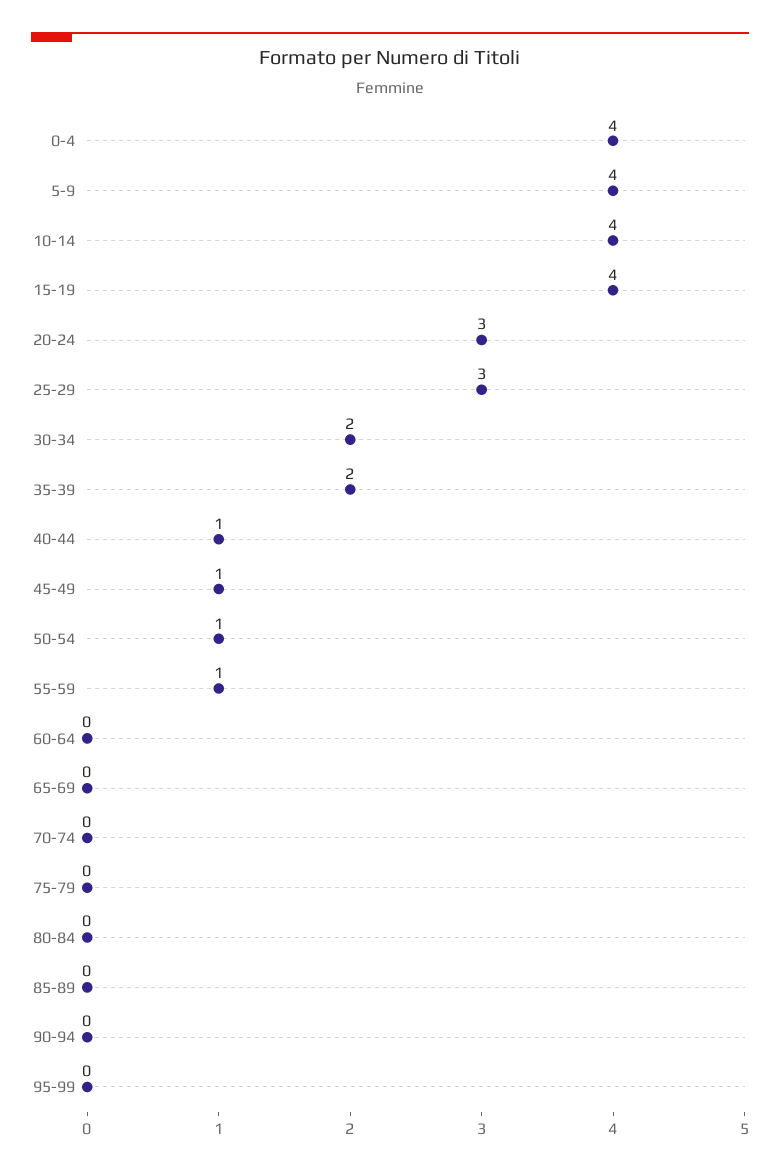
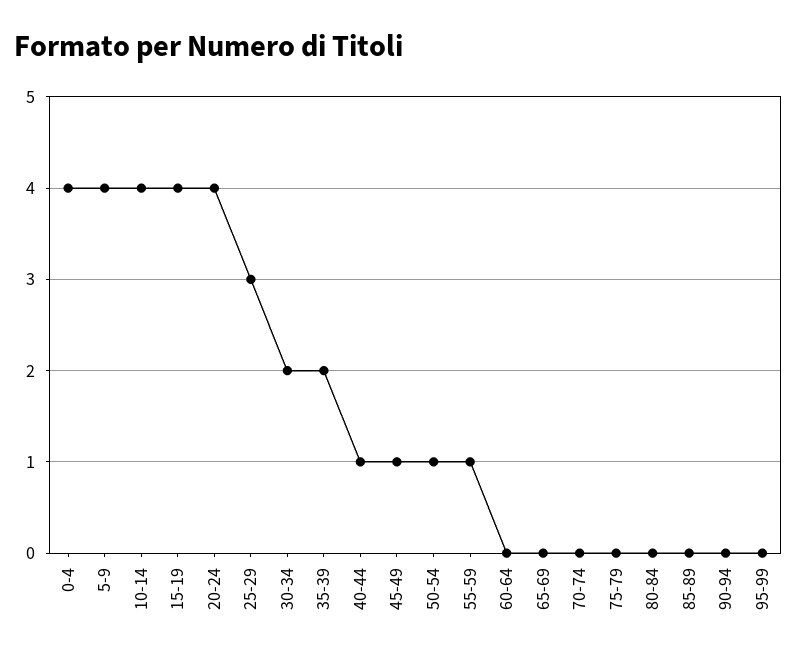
  {
    "0-4": 4,
    "5-9": 4,
    "10-14": 4,
    "15-19": 4,
-   "20-24": 3,
+   "20-24": 4,
    "25-29": 3,
    "30-34": 2,
    "35-39": 2,
    "40-44": 1,
    "45-49": 1,
    "50-54": 1,
    "55-59": 1,
    "60-64": 0,
    "65-69": 0,
    "70-74": 0,
    "75-79": 0,
    "80-84": 0,
    "85-89": 0,
    "90-94": 0,
    "95-99": 0
  }

